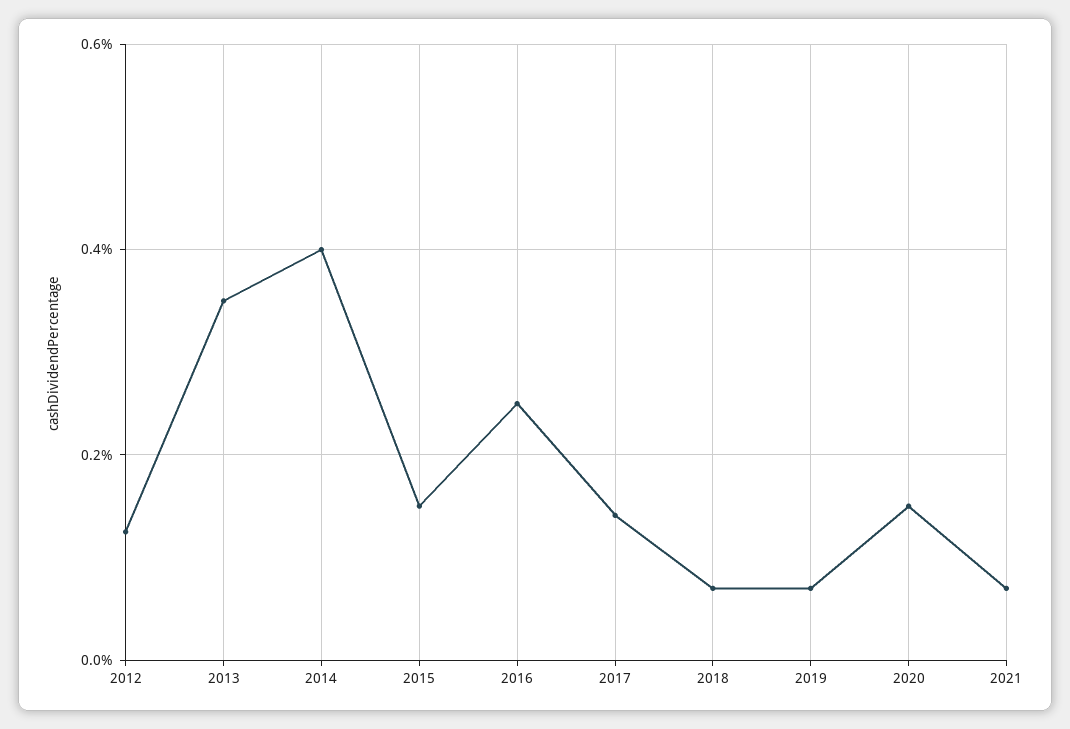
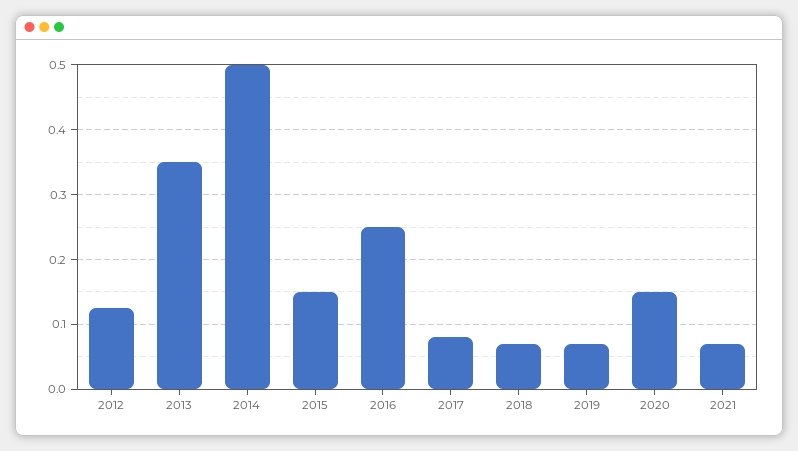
  {
    "2012": 0.13,
    "2013": 0.35,
-   "2014": 0.4,
+   "2014": 0.5,
    "2015": 0.15,
    "2016": 0.25,
-   "2017": 0.14,
+   "2017": 0.08,
    "2018": 0.07,
    "2019": 0.07,
    "2020": 0.15,
    "2021": 0.07
  }

